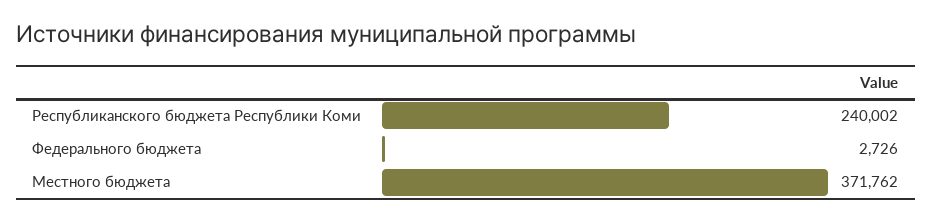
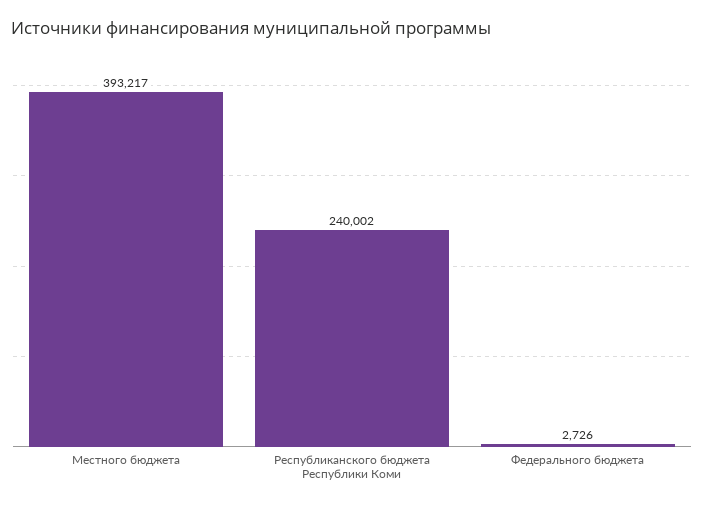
  {
    "Республиканского бюджета Республики Коми": 240002,
    "Федерального бюджета": 2726,
-   "Местного бюджета": 371762
+   "Местного бюджета": 393217
  }

